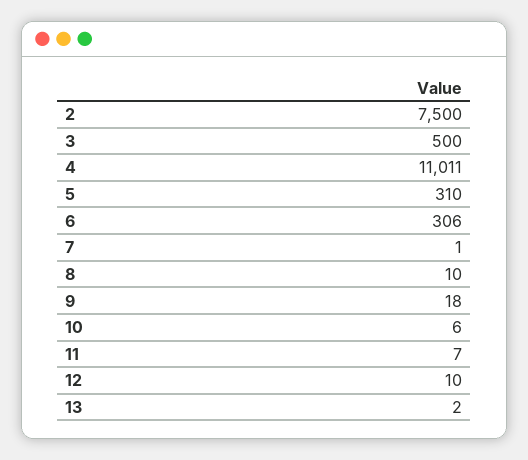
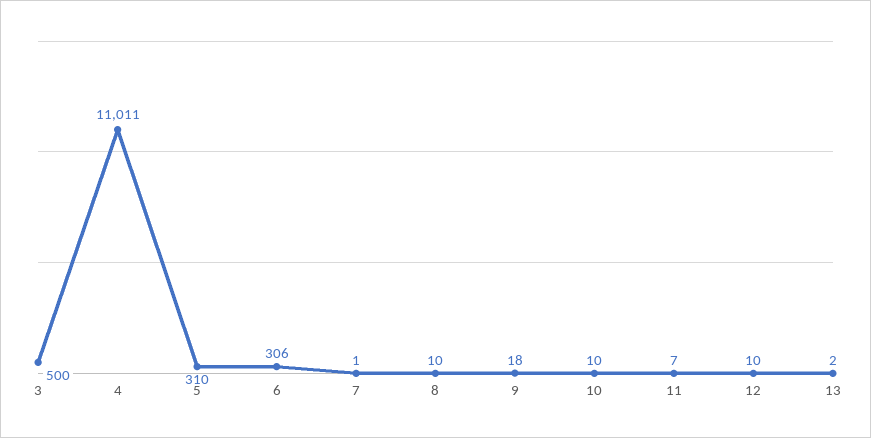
  {
-   "2": 7500,
    "3": 500,
    "4": 11011,
    "5": 310,
    "6": 306,
    "7": 1,
    "8": 10,
    "9": 18,
-   "10": 6,
+   "10": 10,
    "11": 7,
    "12": 10,
    "13": 2
  }

